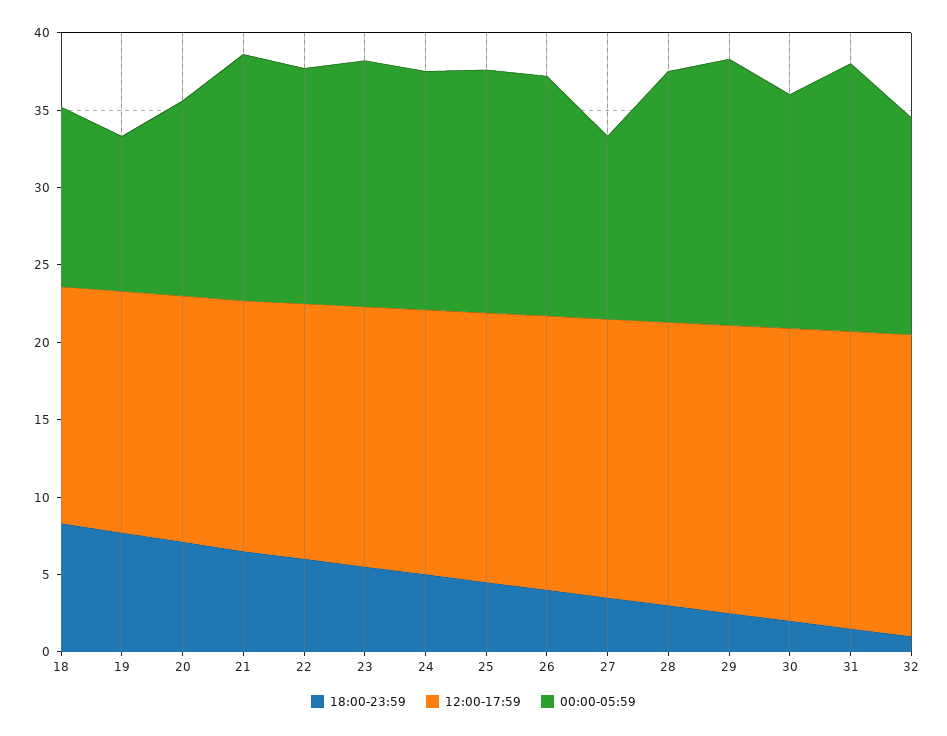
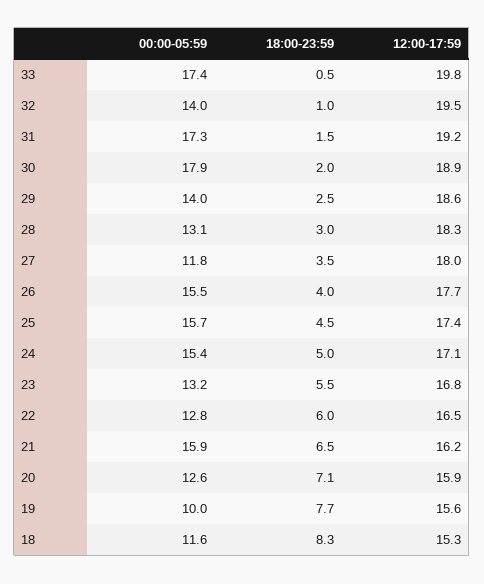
  {
    "18:00-23:59": {
      "18": 8.3,
      "19": 7.7,
      "20": 7.1,
      "21": 6.5,
      "22": 6,
      "23": 5.5,
      "24": 5,
      "25": 4.5,
      "26": 4,
      "27": 3.5,
      "28": 3,
      "29": 2.5,
      "30": 2,
      "31": 1.5,
-     "32": 1
+     "32": 1,
+     "33": 0.5
    },
    "12:00-17:59": {
      "18": 15.3,
      "19": 15.6,
      "20": 15.9,
      "21": 16.2,
      "22": 16.5,
      "23": 16.8,
      "24": 17.1,
      "25": 17.4,
      "26": 17.7,
      "27": 18,
      "28": 18.3,
      "29": 18.6,
      "30": 18.9,
      "31": 19.2,
-     "32": 19.5
+     "32": 19.5,
+     "33": 19.8
    },
    "00:00-05:59": {
      "18": 11.6,
      "19": 10,
      "20": 12.6,
      "21": 15.9,
-     "22": 15,
+     "22": 12.8,
-     "23": 16,
+     "23": 13.2,
      "24": 15.4,
      "25": 15.7,
      "26": 15.5,
      "27": 11.8,
-     "28": 16,
+     "28": 13.1,
-     "29": 17,
+     "29": 14,
-     "30": 15,
+     "30": 17.9,
      "31": 17.3,
-     "32": 14
+     "32": 14,
+     "33": 17.4
    }
  }

